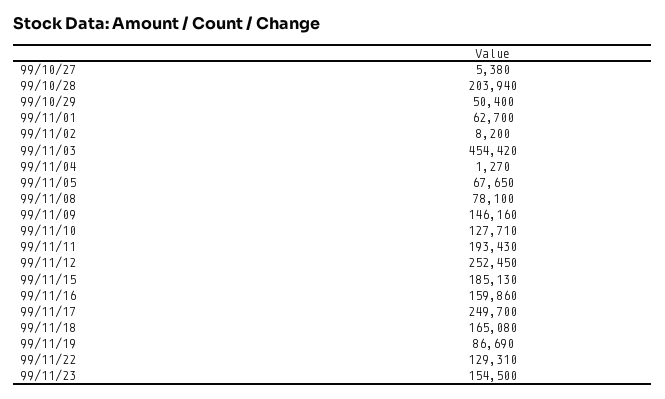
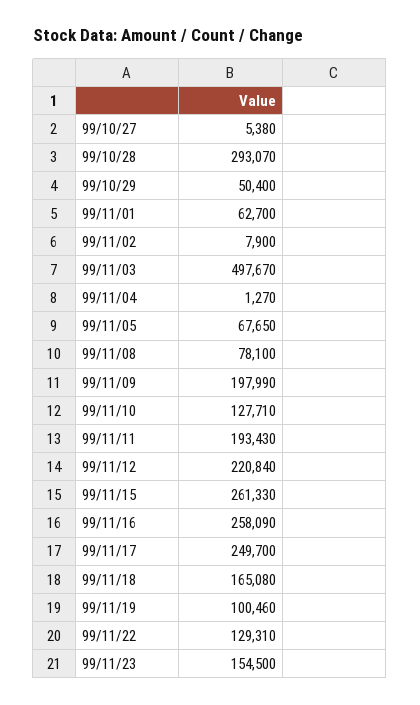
  {
    "99/10/27": 5380,
-   "99/10/28": 203940,
+   "99/10/28": 293070,
    "99/10/29": 50400,
    "99/11/01": 62700,
-   "99/11/02": 8200,
+   "99/11/02": 7900,
-   "99/11/03": 454420,
+   "99/11/03": 497670,
    "99/11/04": 1270,
    "99/11/05": 67650,
    "99/11/08": 78100,
-   "99/11/09": 146160,
+   "99/11/09": 197990,
    "99/11/10": 127710,
    "99/11/11": 193430,
-   "99/11/12": 252450,
+   "99/11/12": 220840,
-   "99/11/15": 185130,
+   "99/11/15": 261330,
-   "99/11/16": 159860,
+   "99/11/16": 258090,
    "99/11/17": 249700,
    "99/11/18": 165080,
-   "99/11/19": 86690,
+   "99/11/19": 100460,
    "99/11/22": 129310,
    "99/11/23": 154500
  }

